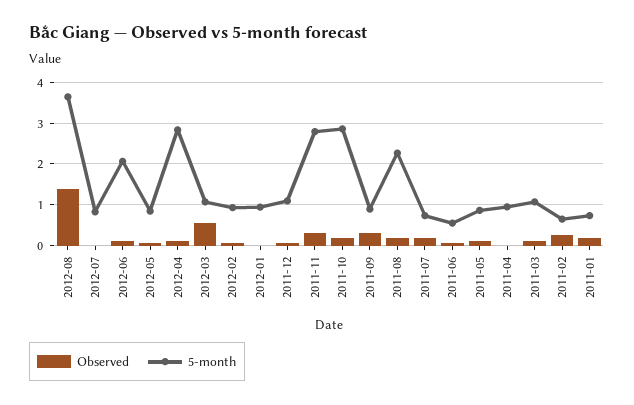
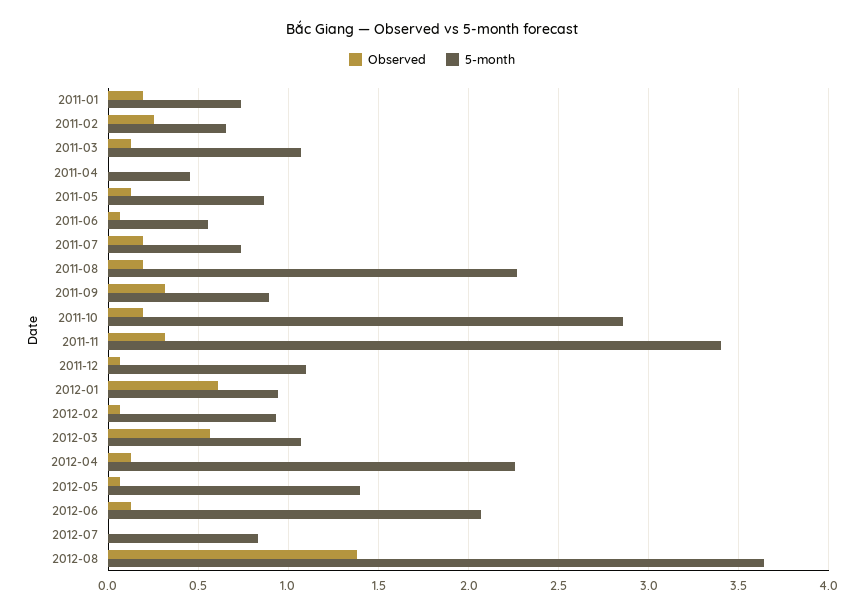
  {
    "Observed": {
      "2012-08": 1.4,
      "2012-07": 0,
      "2012-06": 0.15,
      "2012-05": 0.05,
      "2012-04": 0.15,
      "2012-03": 0.55,
      "2012-02": 0.05,
-     "2012-01": 0,
+     "2012-01": 0.6,
      "2011-12": 0.05,
      "2011-11": 0.3,
      "2011-10": 0.2,
      "2011-09": 0.3,
      "2011-08": 0.2,
      "2011-07": 0.2,
      "2011-06": 0.05,
      "2011-05": 0.15,
      "2011-04": 0,
      "2011-03": 0.15,
      "2011-02": 0.25,
      "2011-01": 0.2
    },
    "5-month": {
      "2012-08": 3.65,
      "2012-07": 0.85,
      "2012-06": 2.05,
-     "2012-05": 0.8,
+     "2012-05": 1.4,
-     "2012-04": 2.8,
+     "2012-04": 2.25,
      "2012-03": 1.05,
      "2012-02": 0.95,
      "2012-01": 0.95,
      "2011-12": 1.1,
-     "2011-11": 2.8,
+     "2011-11": 3.4,
      "2011-10": 2.85,
      "2011-09": 0.9,
      "2011-08": 2.25,
      "2011-07": 0.75,
      "2011-06": 0.55,
      "2011-05": 0.85,
-     "2011-04": 1,
+     "2011-04": 0.45,
      "2011-03": 1.05,
      "2011-02": 0.65,
      "2011-01": 0.75
    }
  }

